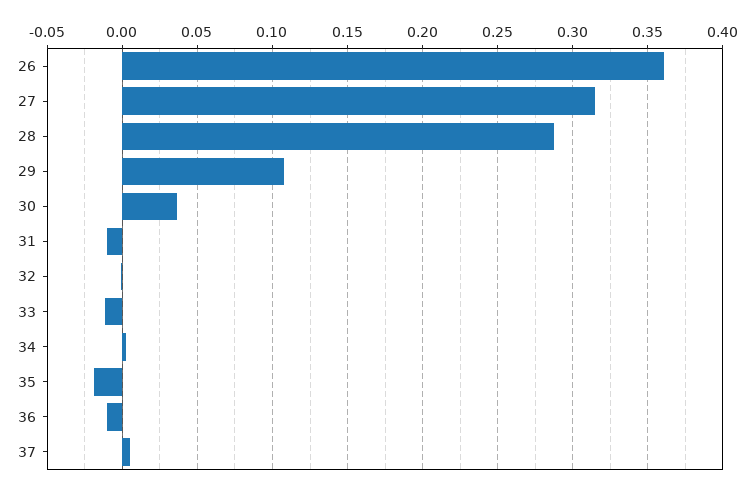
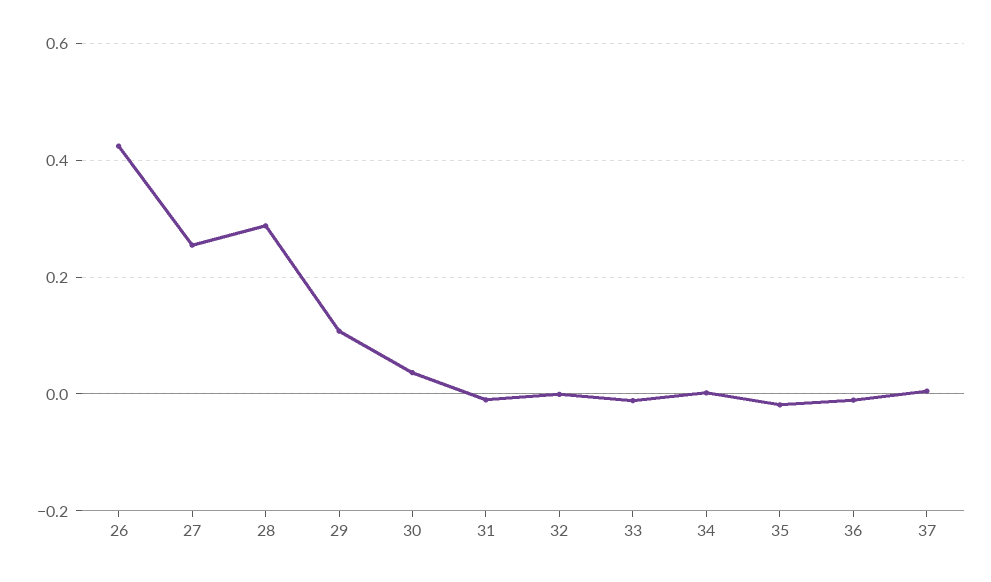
  {
-   "26": 0.36,
+   "26": 0.42,
-   "27": 0.315,
+   "27": 0.26,
    "28": 0.29,
    "29": 0.105,
    "30": 0.035,
    "31": -0.01,
    "32": 0,
    "33": -0.01,
    "34": 0,
    "35": -0.02,
    "36": -0.01,
    "37": 0.005
  }

